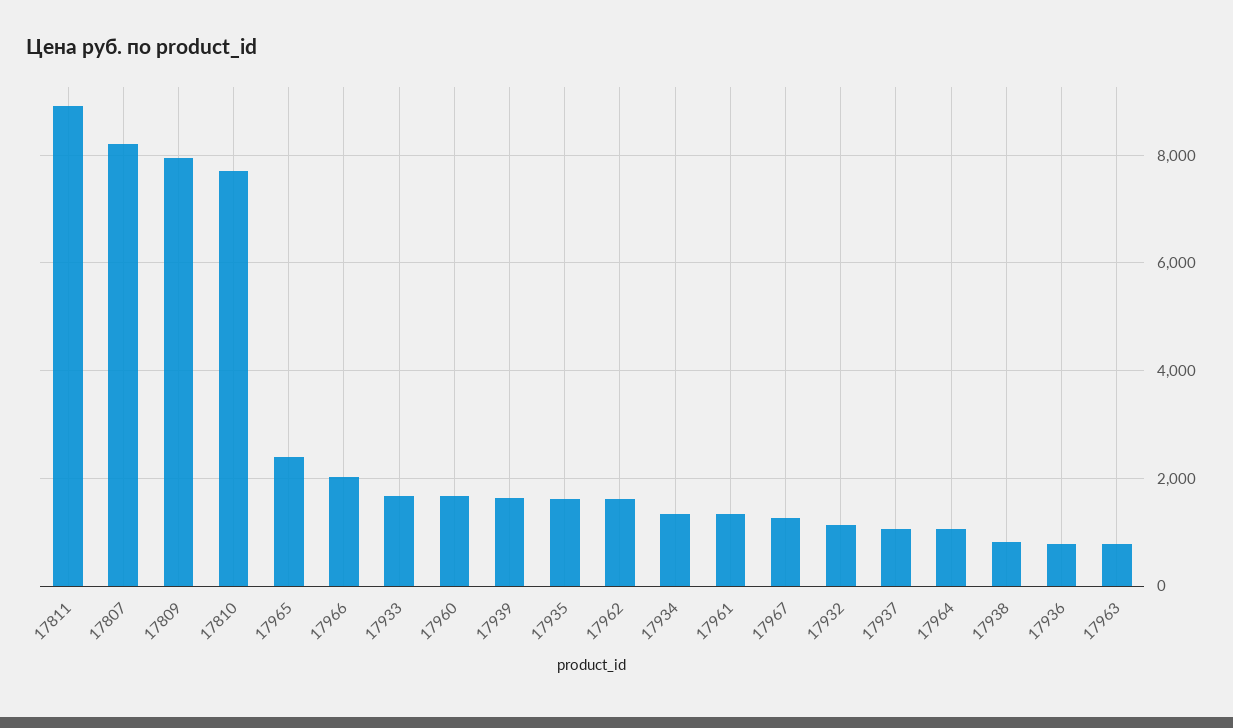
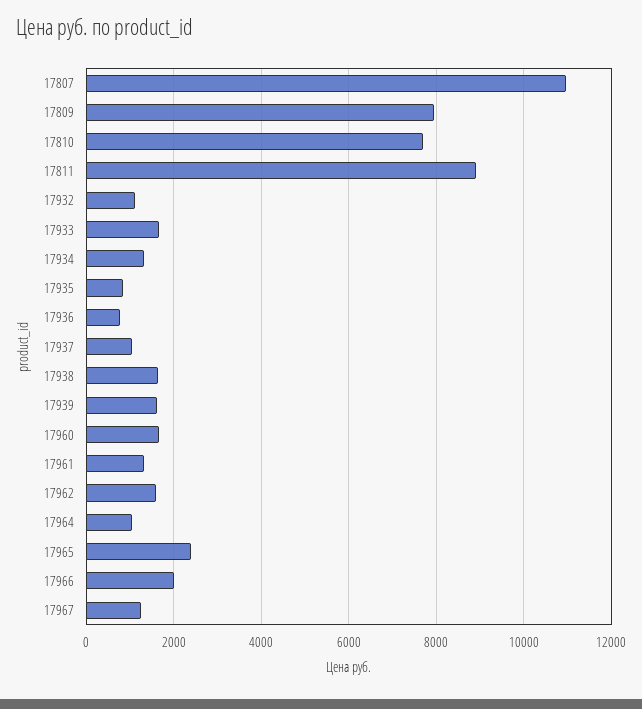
  {
    "17811": 9000,
-   "17807": 8200,
+   "17807": 11000,
    "17809": 8000,
    "17810": 7600,
    "17965": 2400,
    "17966": 2000,
    "17933": 1600,
    "17960": 1600,
    "17939": 1600,
-   "17935": 1600,
+   "17935": 800,
    "17962": 1600,
    "17934": 1400,
    "17961": 1400,
    "17967": 1200,
    "17932": 1200,
    "17937": 1000,
    "17964": 1000,
-   "17938": 800,
+   "17938": 1600,
-   "17936": 800,
+   "17936": 800
-   "17963": 800
  }

